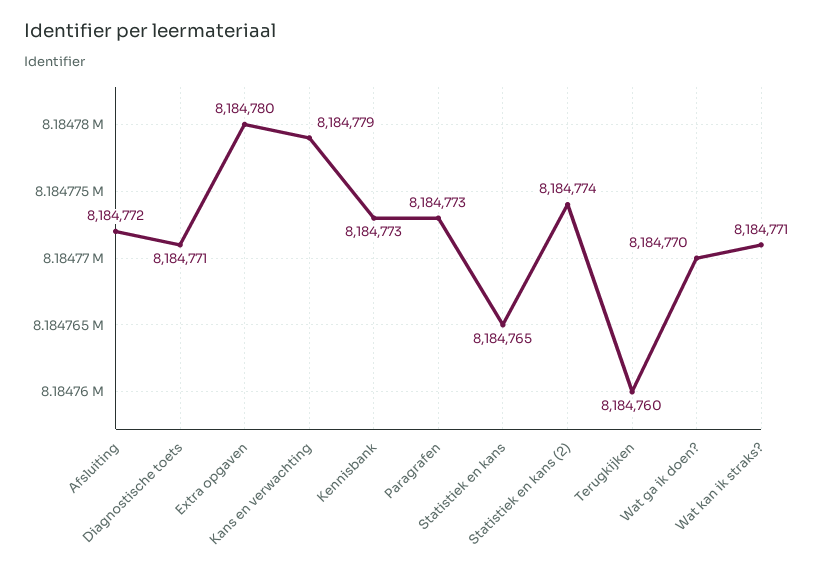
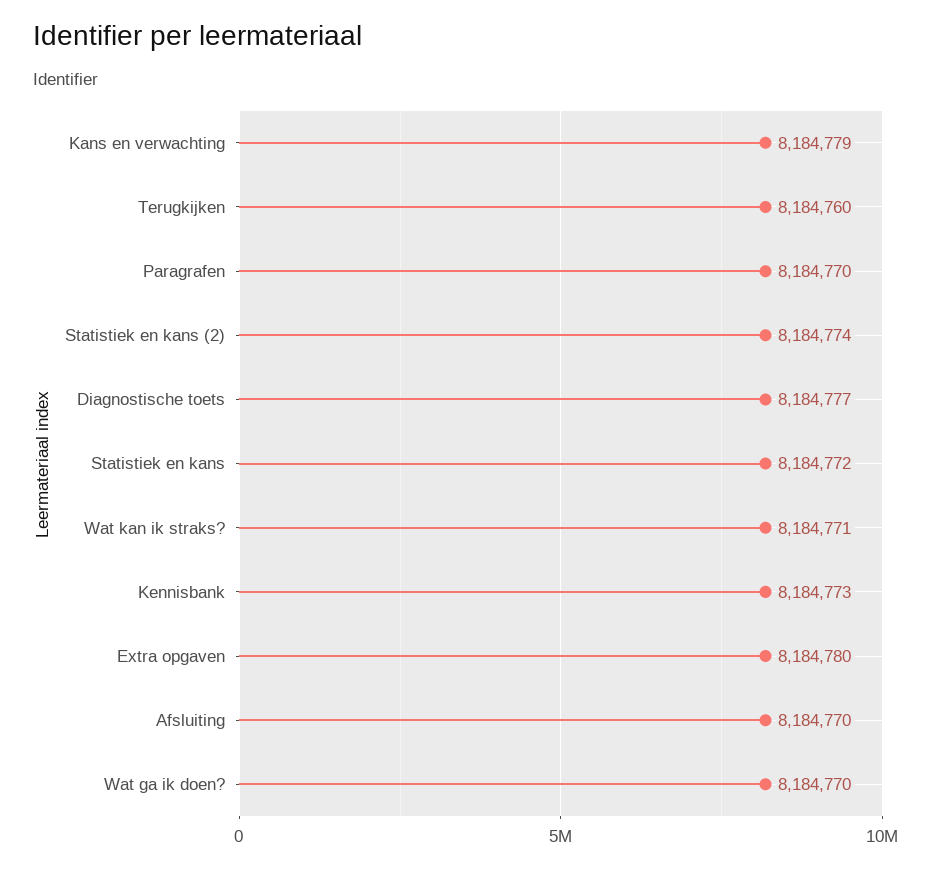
  {
-   "Afsluiting": 8184772,
+   "Afsluiting": 8184770,
-   "Diagnostische toets": 8184771,
+   "Diagnostische toets": 8184777,
    "Extra opgaven": 8184780,
    "Kans en verwachting": 8184779,
    "Kennisbank": 8184773,
-   "Paragrafen": 8184773,
+   "Paragrafen": 8184770,
-   "Statistiek en kans": 8184765,
+   "Statistiek en kans": 8184772,
    "Statistiek en kans (2)": 8184774,
    "Terugkijken": 8184760,
    "Wat ga ik doen?": 8184770,
    "Wat kan ik straks?": 8184771
  }

